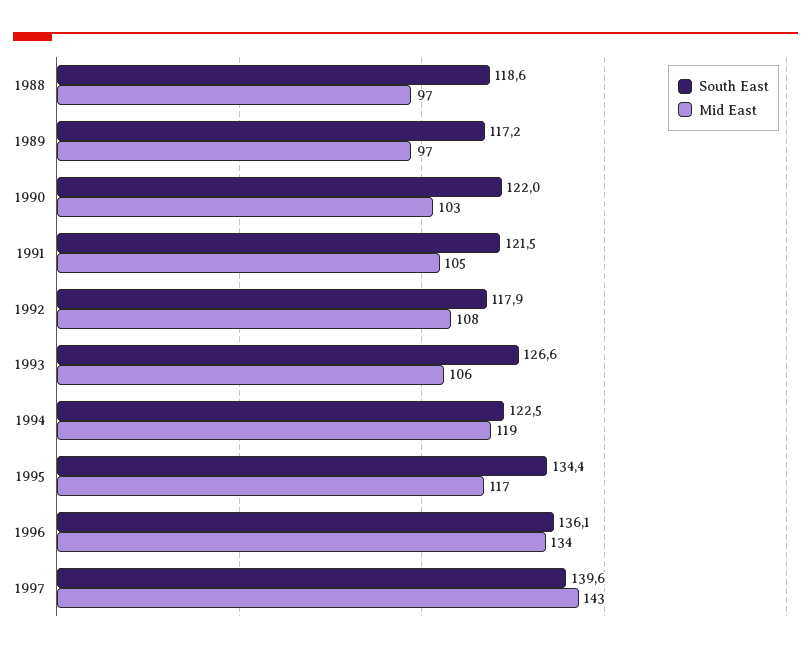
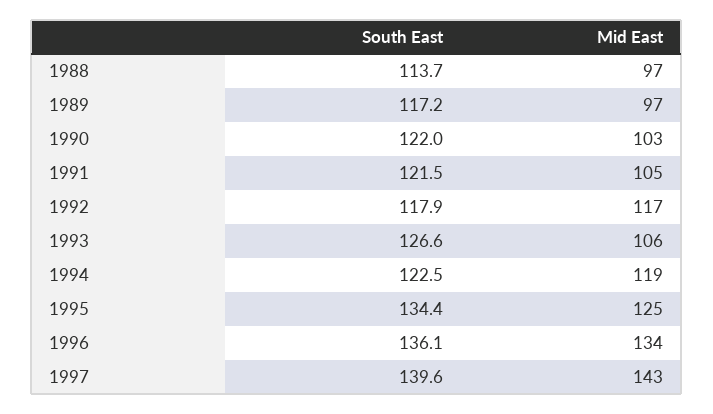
  {
    "South East": {
-     "1988": 118.6,
+     "1988": 113.7,
      "1989": 117.2,
      "1990": 122,
      "1991": 121.5,
      "1992": 117.9,
      "1993": 126.6,
      "1994": 122.5,
      "1995": 134.4,
      "1996": 136.1,
      "1997": 139.6
    },
    "Mid East": {
      "1988": 97,
      "1989": 97,
      "1990": 103,
      "1991": 105,
-     "1992": 108,
+     "1992": 117,
      "1993": 106,
      "1994": 119,
-     "1995": 117,
+     "1995": 125,
      "1996": 134,
      "1997": 143
    }
  }

